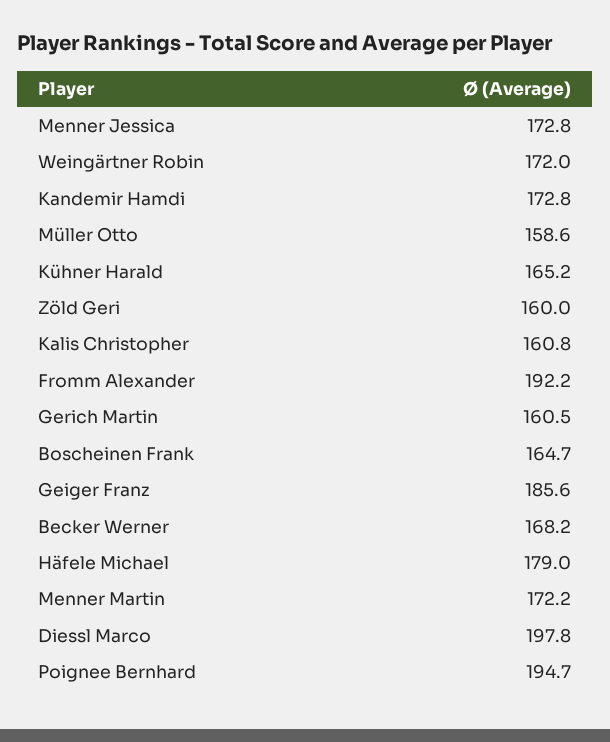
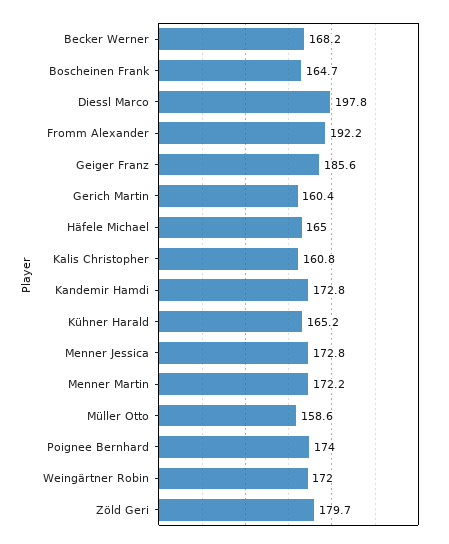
  {
    "Menner Jessica": 172.8,
    "Weingärtner Robin": 172,
    "Kandemir Hamdi": 172.8,
    "Müller Otto": 158.6,
    "Kühner Harald": 165.2,
-   "Zöld Geri": 160,
+   "Zöld Geri": 179.7,
    "Kalis Christopher": 160.8,
    "Fromm Alexander": 192.2,
-   "Gerich Martin": 160.5,
+   "Gerich Martin": 160.4,
    "Boscheinen Frank": 164.7,
    "Geiger Franz": 185.6,
    "Becker Werner": 168.2,
-   "Häfele Michael": 179,
+   "Häfele Michael": 165,
    "Menner Martin": 172.2,
    "Diessl Marco": 197.8,
-   "Poignee Bernhard": 194.7
+   "Poignee Bernhard": 174
  }

